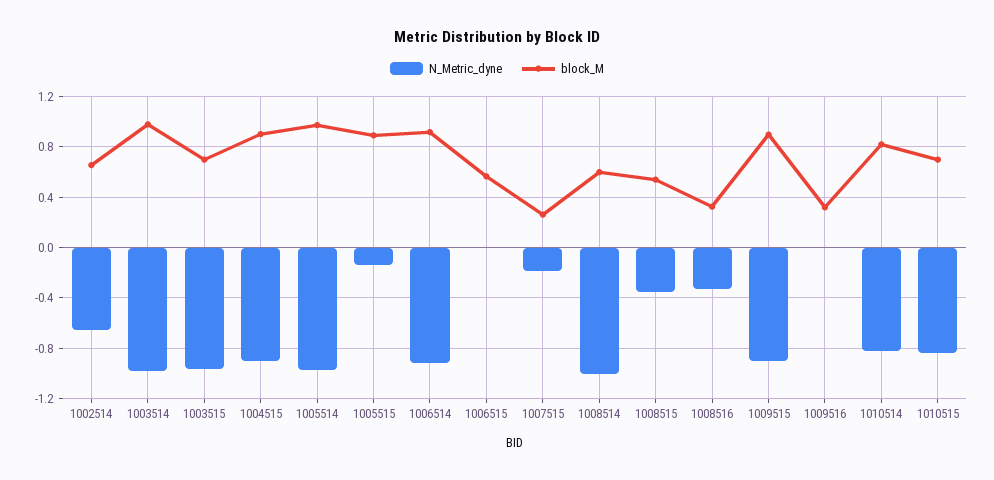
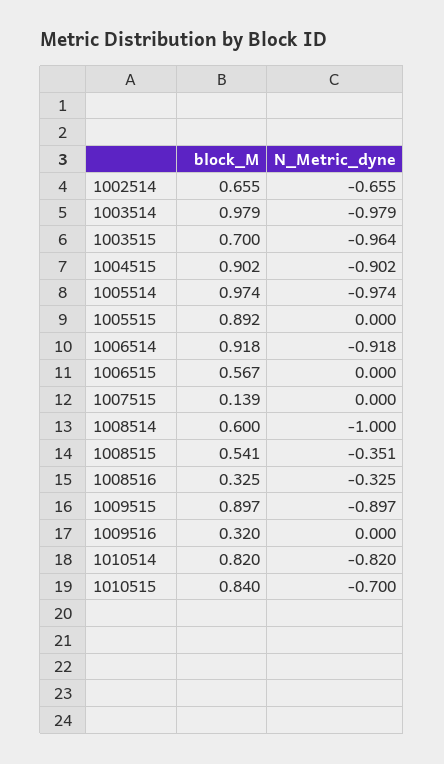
  {
    "N_Metric_dyne": {
      "1002514": -0.655,
      "1003514": -0.979,
      "1003515": -0.964,
      "1004515": -0.902,
      "1005514": -0.974,
-     "1005515": -0.15,
+     "1005515": 0,
      "1006514": -0.918,
      "1006515": 0,
-     "1007515": -0.2,
+     "1007515": 0,
      "1008514": -1,
      "1008515": -0.351,
      "1008516": -0.325,
      "1009515": -0.897,
      "1009516": 0,
      "1010514": -0.82,
-     "1010515": -0.85
+     "1010515": -0.7
    },
    "block_M": {
      "1002514": 0.655,
      "1003514": 0.979,
      "1003515": 0.7,
      "1004515": 0.902,
      "1005514": 0.974,
      "1005515": 0.892,
      "1006514": 0.918,
      "1006515": 0.567,
-     "1007515": 0.25,
+     "1007515": 0.139,
      "1008514": 0.6,
      "1008515": 0.541,
      "1008516": 0.325,
      "1009515": 0.897,
      "1009516": 0.32,
      "1010514": 0.82,
-     "1010515": 0.7
+     "1010515": 0.84
    }
  }

